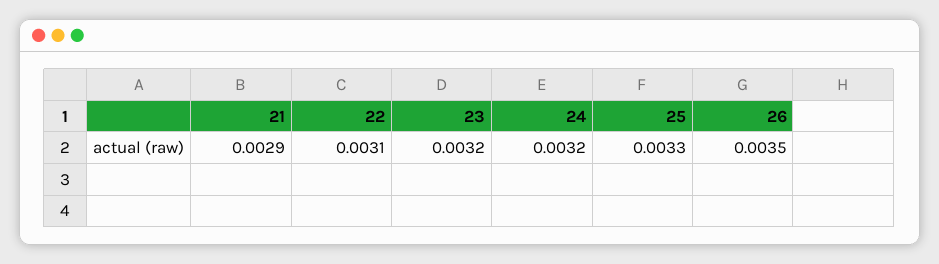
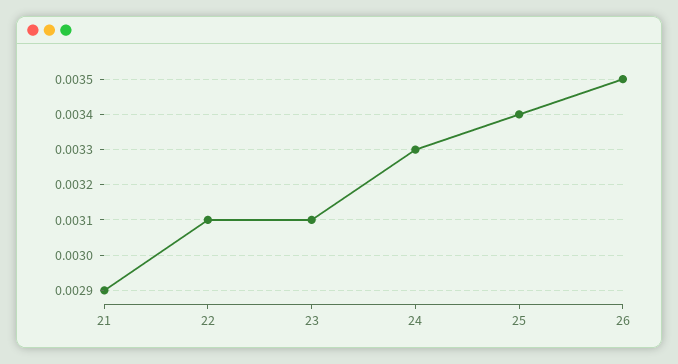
  {
    "21": 0.0029,
    "22": 0.0031,
-   "23": 0.0032,
+   "23": 0.0031,
-   "24": 0.0032,
+   "24": 0.0033,
-   "25": 0.0033,
+   "25": 0.0034,
    "26": 0.0035
  }

